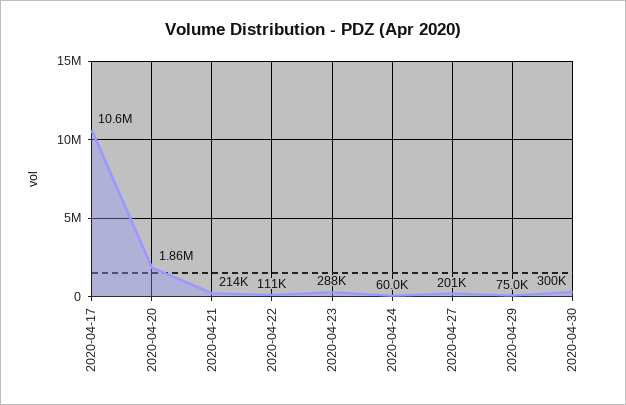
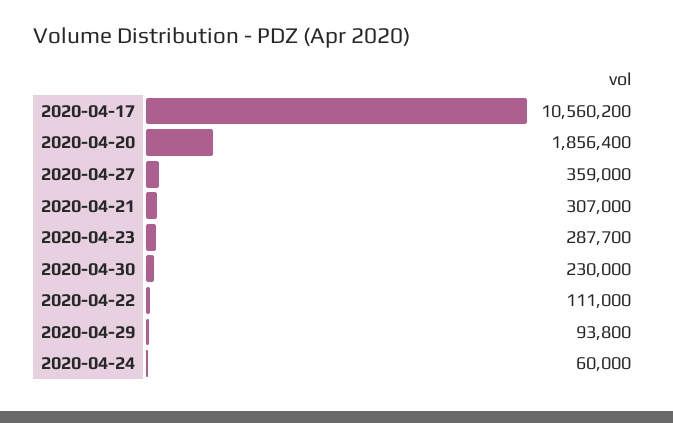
  {
    "2020-04-17": 10560200,
    "2020-04-20": 1856400,
-   "2020-04-21": 214000,
+   "2020-04-21": 307000,
    "2020-04-22": 111000,
    "2020-04-23": 287700,
    "2020-04-24": 60000,
-   "2020-04-27": 201000,
+   "2020-04-27": 359000,
-   "2020-04-29": 75000,
+   "2020-04-29": 93800,
-   "2020-04-30": 300000
+   "2020-04-30": 230000
  }

